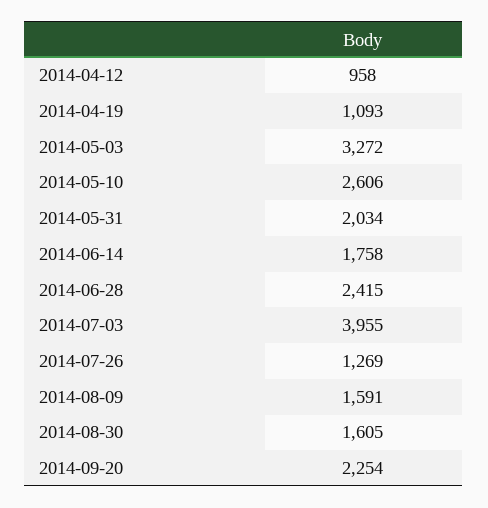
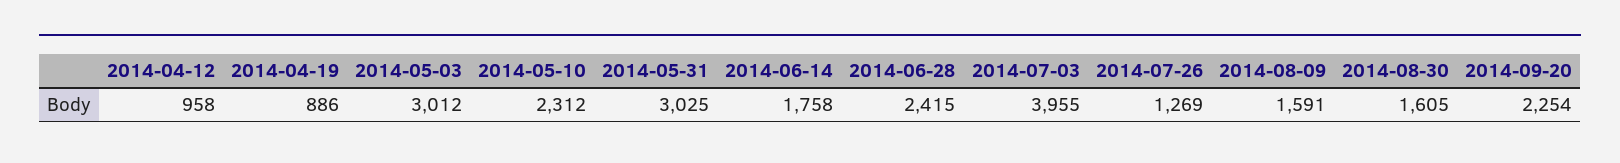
  {
    "2014-04-12": 958,
-   "2014-04-19": 1093,
+   "2014-04-19": 886,
-   "2014-05-03": 3272,
+   "2014-05-03": 3012,
-   "2014-05-10": 2606,
+   "2014-05-10": 2312,
-   "2014-05-31": 2034,
+   "2014-05-31": 3025,
    "2014-06-14": 1758,
    "2014-06-28": 2415,
    "2014-07-03": 3955,
    "2014-07-26": 1269,
    "2014-08-09": 1591,
    "2014-08-30": 1605,
    "2014-09-20": 2254
  }

